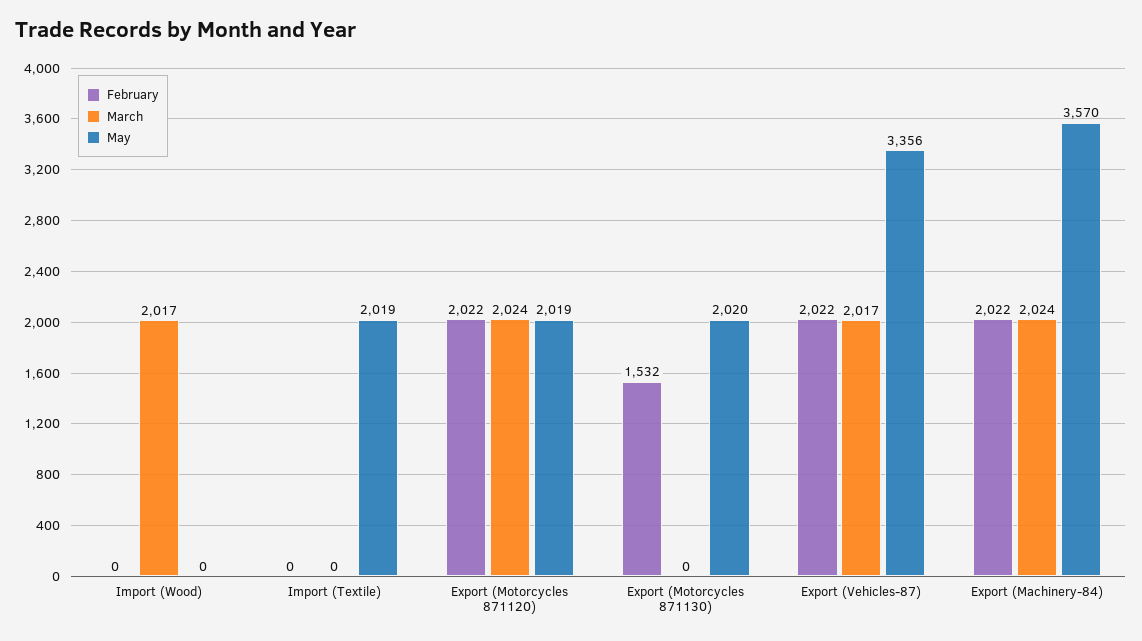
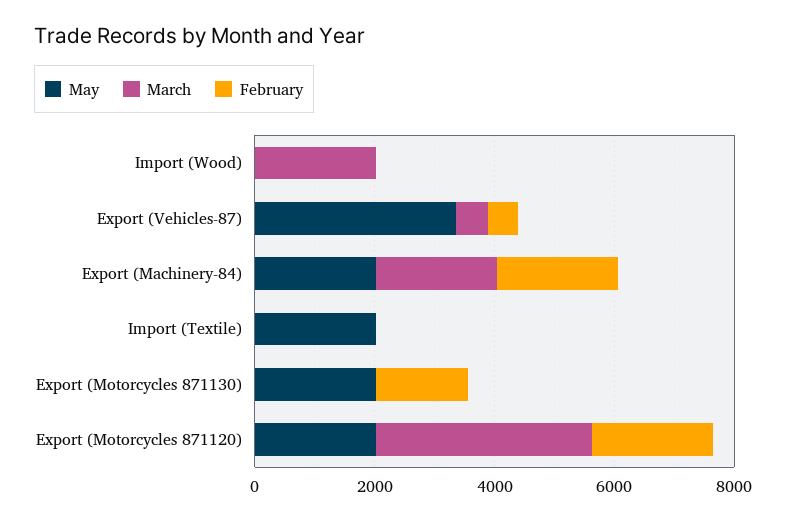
  {
    "February": {
      "Import (Wood)": 0,
      "Import (Textile)": 0,
      "Export (Motorcycles 871120)": 2022,
      "Export (Motorcycles 871130)": 1532,
-     "Export (Vehicles-87)": 2022,
+     "Export (Vehicles-87)": 500,
      "Export (Machinery-84)": 2022
    },
    "March": {
      "Import (Wood)": 2017,
      "Import (Textile)": 0,
-     "Export (Motorcycles 871120)": 2024,
+     "Export (Motorcycles 871120)": 3500,
      "Export (Motorcycles 871130)": 0,
-     "Export (Vehicles-87)": 2017,
+     "Export (Vehicles-87)": 500,
      "Export (Machinery-84)": 2024
    },
    "May": {
      "Import (Wood)": 0,
      "Import (Textile)": 2019,
      "Export (Motorcycles 871120)": 2019,
      "Export (Motorcycles 871130)": 2020,
      "Export (Vehicles-87)": 3356,
-     "Export (Machinery-84)": 3570
+     "Export (Machinery-84)": 2000
    }
  }

